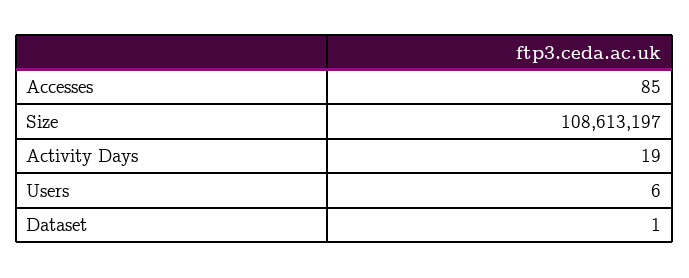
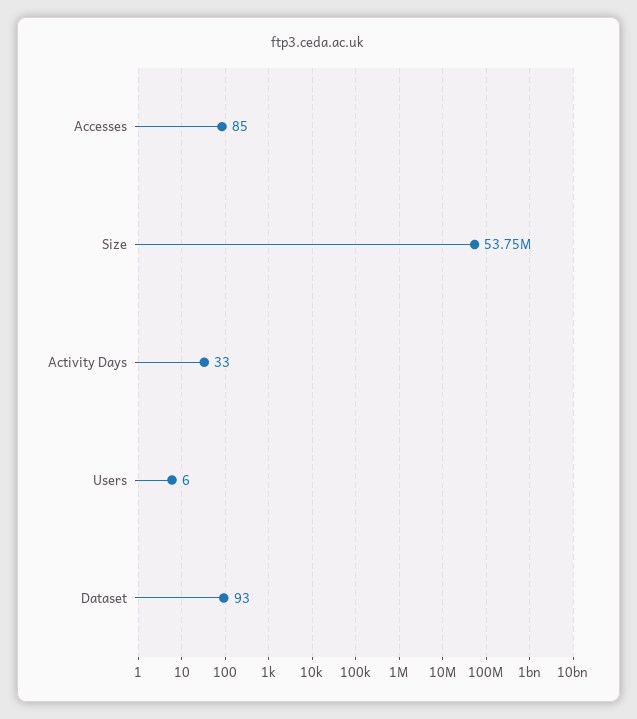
  {
    "Accesses": 85,
-   "Size": 108613197,
+   "Size": 53750000,
-   "Activity Days": 19,
+   "Activity Days": 33,
    "Users": 6,
-   "Dataset": 1
+   "Dataset": 93
  }

